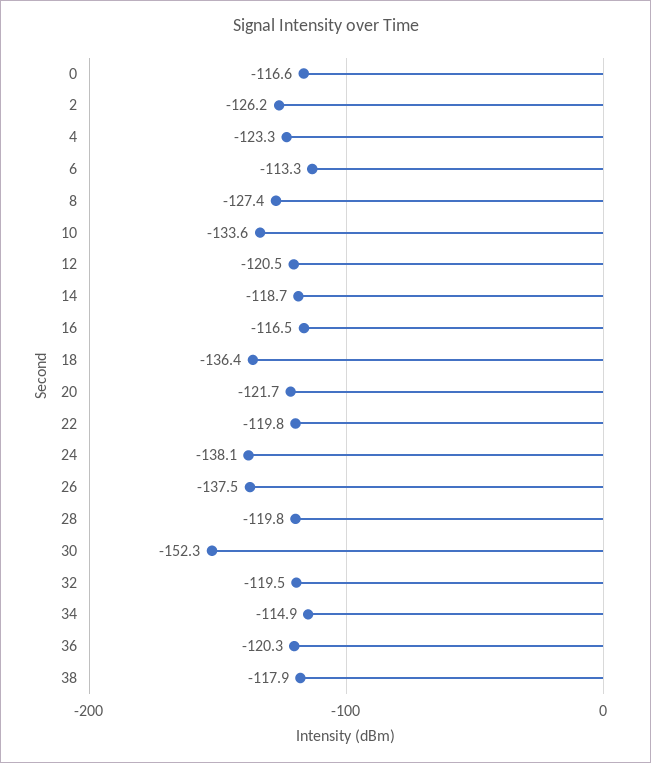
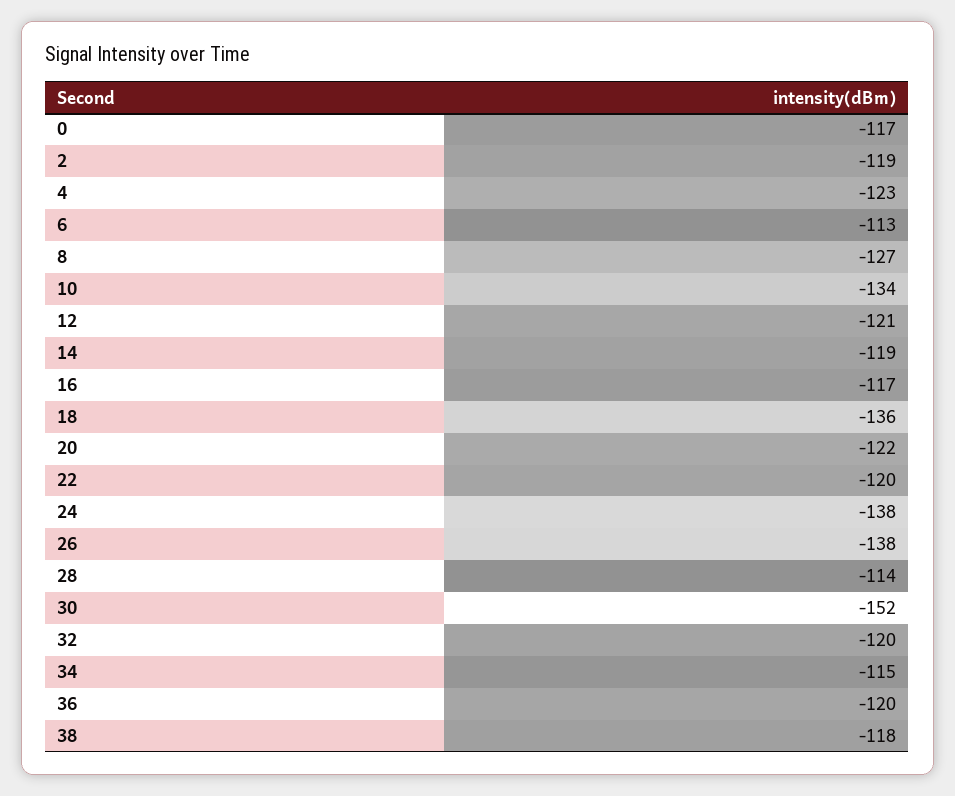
  {
    "0": -116.6,
-   "2": -126.2,
+   "2": -119,
    "4": -123.3,
    "6": -113.3,
    "8": -127.4,
    "10": -133.6,
    "12": -120.5,
    "14": -118.7,
    "16": -116.5,
    "18": -136.4,
    "20": -121.7,
    "22": -119.8,
    "24": -138.1,
    "26": -137.5,
-   "28": -119.8,
+   "28": -114,
    "30": -152.3,
    "32": -119.5,
    "34": -114.9,
    "36": -120.3,
    "38": -117.9
  }

